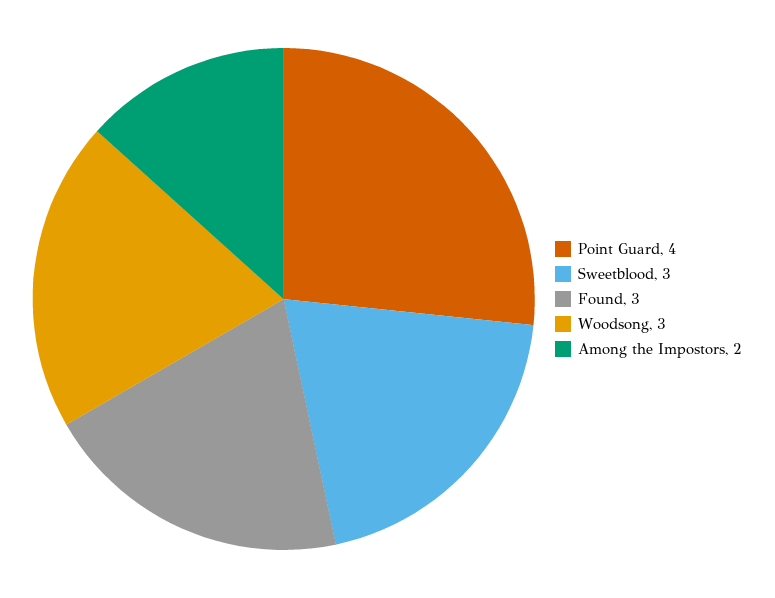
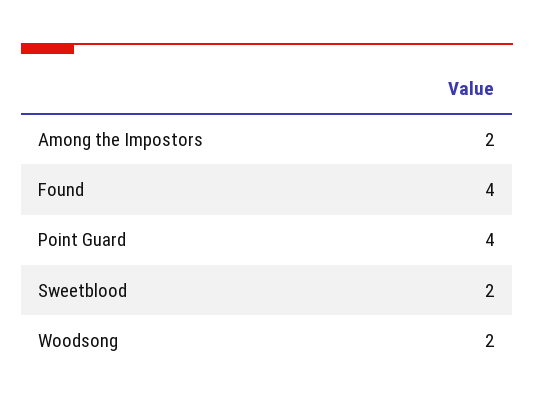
  {
    "Point Guard": 4,
-   "Sweetblood": 3,
+   "Sweetblood": 2,
-   "Found": 3,
+   "Found": 4,
-   "Woodsong": 3,
+   "Woodsong": 2,
    "Among the Impostors": 2
  }

